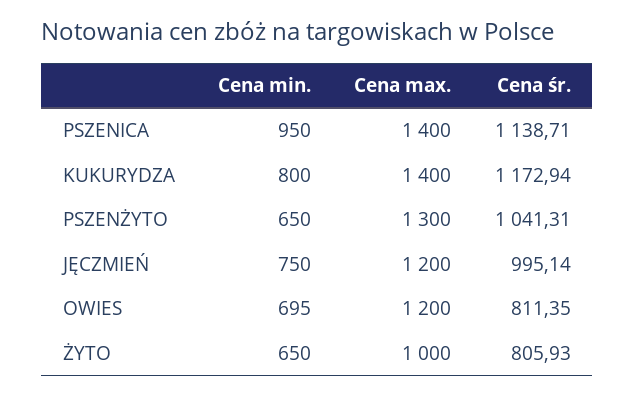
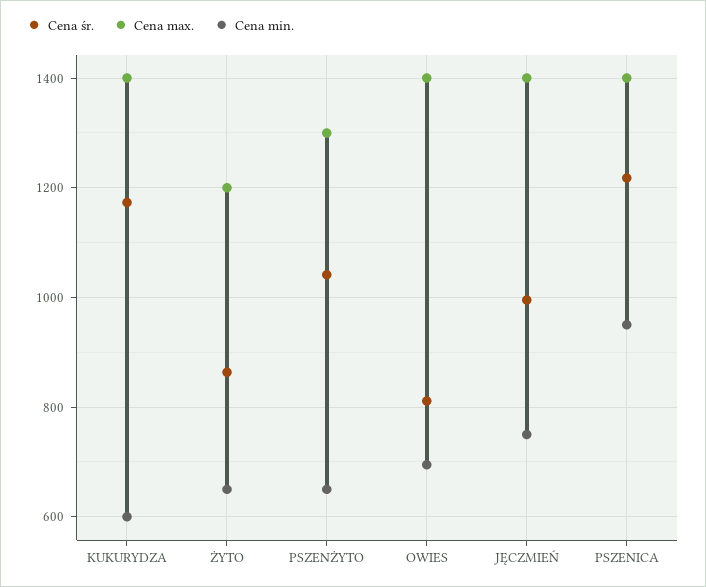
  {
    "Cena min.": {
      "PSZENICA": 950,
-     "KUKURYDZA": 800,
+     "KUKURYDZA": 600,
      "PSZENŻYTO": 650,
      "JĘCZMIEŃ": 750,
      "OWIES": 695,
      "ŻYTO": 650
    },
    "Cena max.": {
      "PSZENICA": 1400,
      "KUKURYDZA": 1400,
      "PSZENŻYTO": 1300,
-     "JĘCZMIEŃ": 1200,
+     "JĘCZMIEŃ": 1400,
-     "OWIES": 1200,
+     "OWIES": 1400,
-     "ŻYTO": 1000
+     "ŻYTO": 1200
    },
    "Cena śr.": {
-     "PSZENICA": 1138.71,
+     "PSZENICA": 1220,
      "KUKURYDZA": 1172.94,
      "PSZENŻYTO": 1041.31,
      "JĘCZMIEŃ": 995.14,
      "OWIES": 811.35,
-     "ŻYTO": 805.93
+     "ŻYTO": 860
    }
  }

